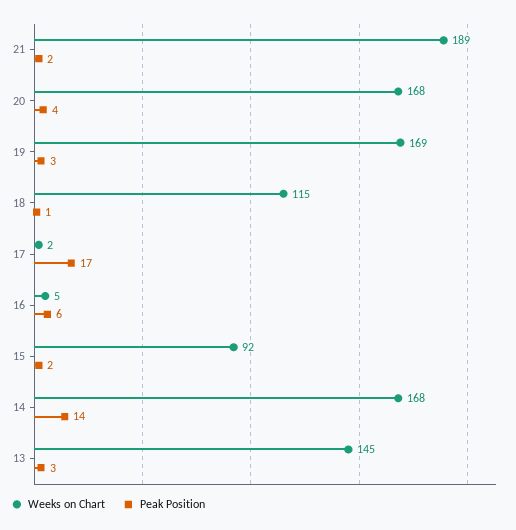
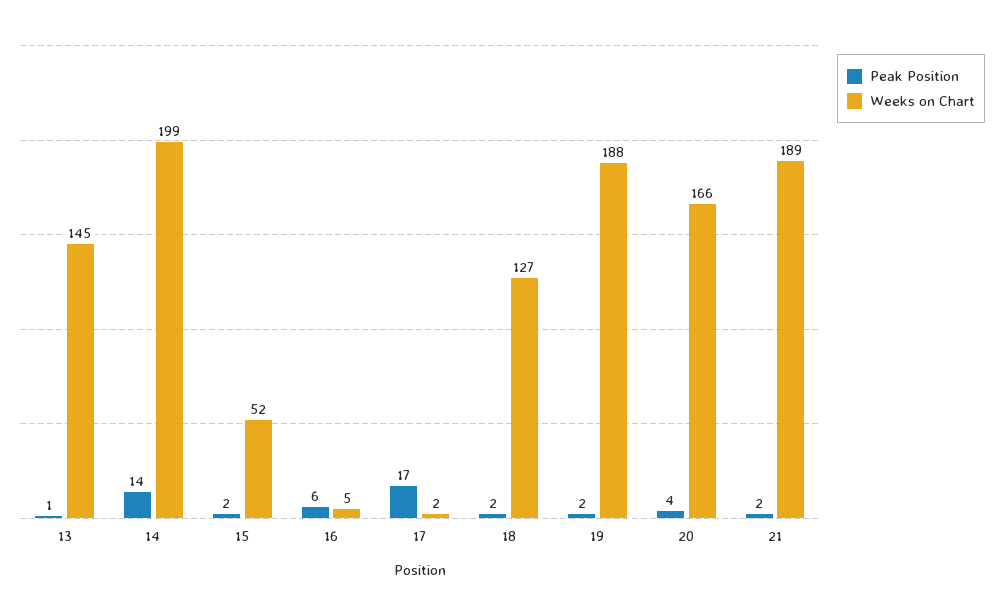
  {
    "Weeks on Chart": {
      "21": 189,
-     "20": 168,
+     "20": 166,
-     "19": 169,
+     "19": 188,
-     "18": 115,
+     "18": 127,
      "17": 2,
      "16": 5,
-     "15": 92,
+     "15": 52,
-     "14": 168,
+     "14": 199,
      "13": 145
    },
    "Peak Position": {
      "21": 2,
      "20": 4,
-     "19": 3,
+     "19": 2,
-     "18": 1,
+     "18": 2,
      "17": 17,
      "16": 6,
      "15": 2,
      "14": 14,
-     "13": 3
+     "13": 1
    }
  }

